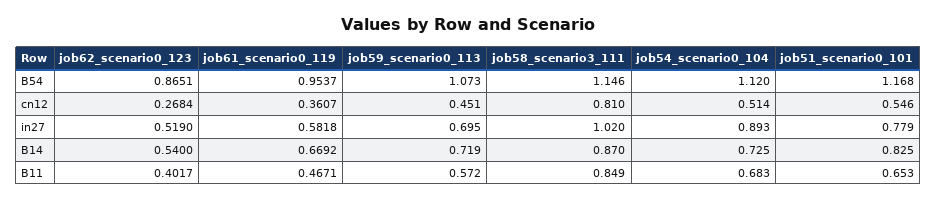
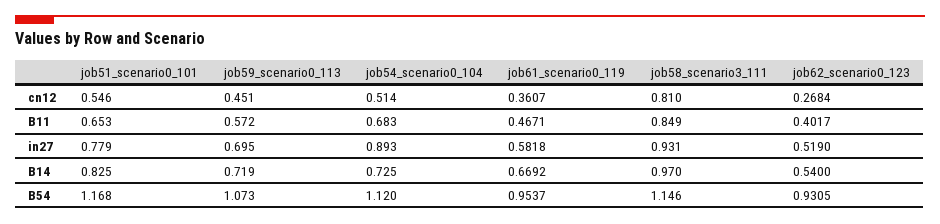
  {
    "job62_scenario0_123": {
-     "B54": 0.8651,
+     "B54": 0.9305,
      "cn12": 0.2684,
      "in27": 0.519,
      "B14": 0.54,
      "B11": 0.4017
    },
    "job61_scenario0_119": {
      "B54": 0.9537,
      "cn12": 0.3607,
      "in27": 0.5818,
      "B14": 0.6692,
      "B11": 0.4671
    },
    "job59_scenario0_113": {
      "B54": 1.073,
      "cn12": 0.451,
      "in27": 0.695,
      "B14": 0.719,
      "B11": 0.572
    },
    "job58_scenario3_111": {
      "B54": 1.146,
      "cn12": 0.81,
-     "in27": 1.02,
+     "in27": 0.931,
-     "B14": 0.87,
+     "B14": 0.97,
      "B11": 0.849
    },
    "job54_scenario0_104": {
      "B54": 1.12,
      "cn12": 0.514,
      "in27": 0.893,
      "B14": 0.725,
      "B11": 0.683
    },
    "job51_scenario0_101": {
      "B54": 1.168,
      "cn12": 0.546,
      "in27": 0.779,
      "B14": 0.825,
      "B11": 0.653
    }
  }

